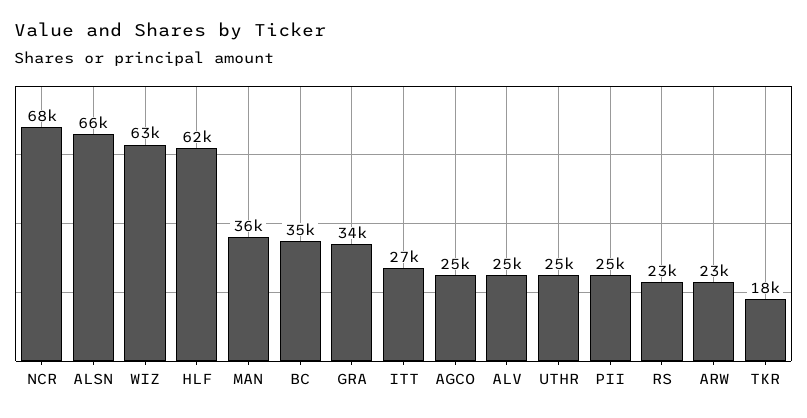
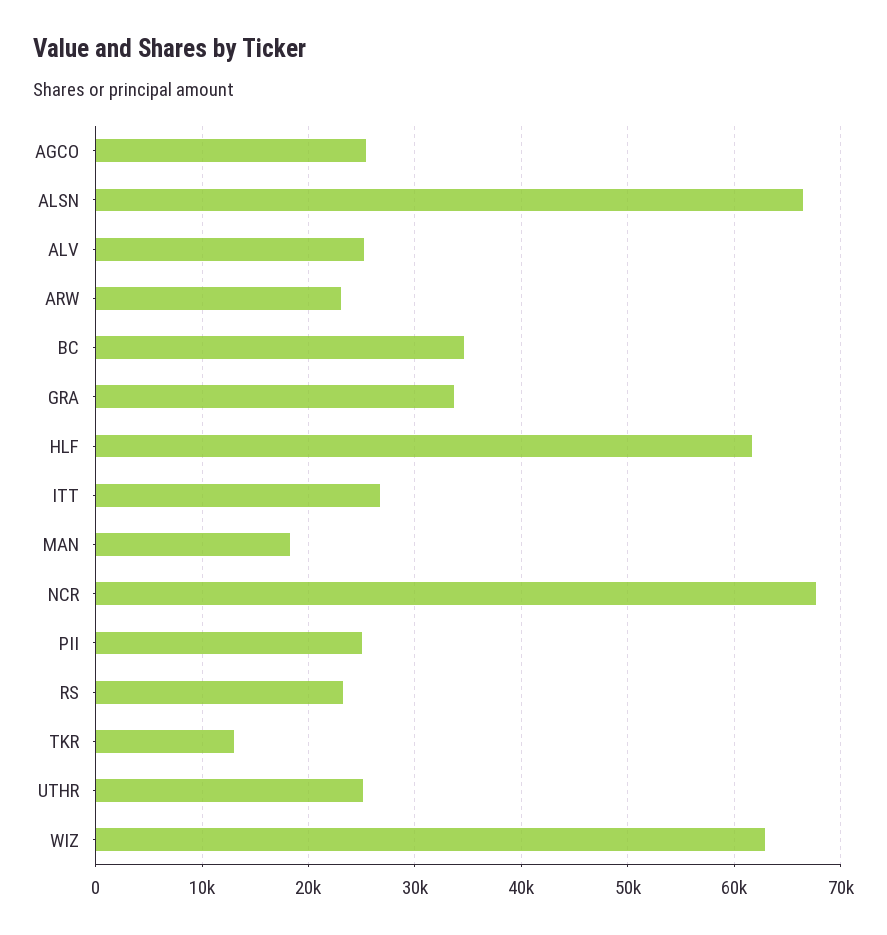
  {
    "NCR": 68000,
    "ALSN": 66000,
    "WIZ": 63000,
    "HLF": 62000,
-   "MAN": 36000,
+   "MAN": 18000,
    "BC": 35000,
    "GRA": 34000,
    "ITT": 27000,
    "AGCO": 25000,
    "ALV": 25000,
    "UTHR": 25000,
    "PII": 25000,
    "RS": 23000,
    "ARW": 23000,
-   "TKR": 18000
+   "TKR": 13000
  }

